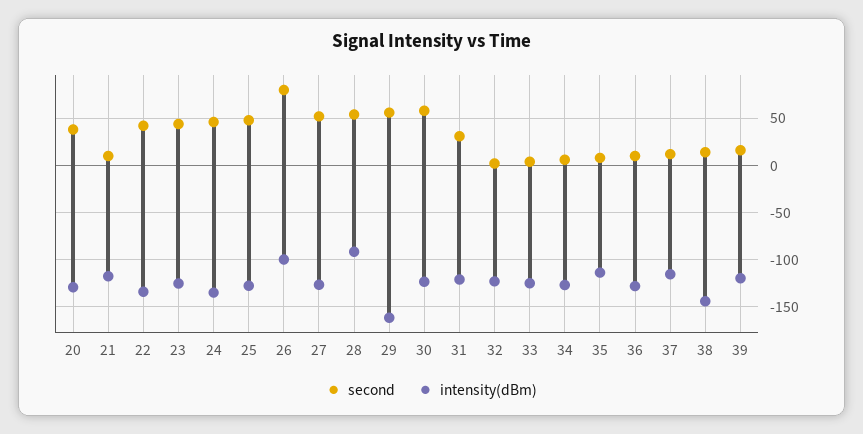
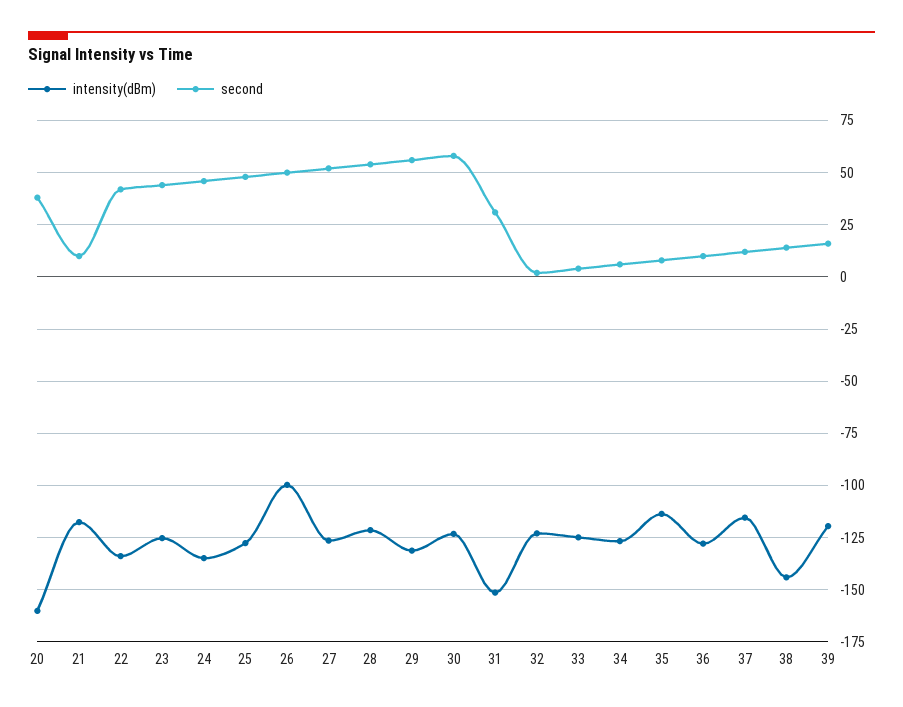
  {
    "second": {
      "20": 40,
      "21": 10,
      "22": 40,
      "23": 45,
      "24": 45,
      "25": 50,
-     "26": 80,
+     "26": 50,
      "27": 50,
      "28": 55,
      "29": 55,
      "30": 60,
      "31": 30,
      "32": 0,
      "33": 5,
      "34": 5,
      "35": 10,
      "36": 10,
      "37": 10,
      "38": 15,
      "39": 15
    },
    "intensity(dBm)": {
-     "20": -130,
+     "20": -160,
      "21": -120,
      "22": -135,
      "23": -125,
      "24": -135,
      "25": -130,
      "26": -100,
      "27": -125,
-     "28": -90,
+     "28": -120,
-     "29": -160,
+     "29": -130,
      "30": -125,
-     "31": -120,
+     "31": -150,
      "32": -125,
      "33": -125,
      "34": -125,
      "35": -115,
      "36": -130,
      "37": -115,
      "38": -145,
      "39": -120
    }
  }

